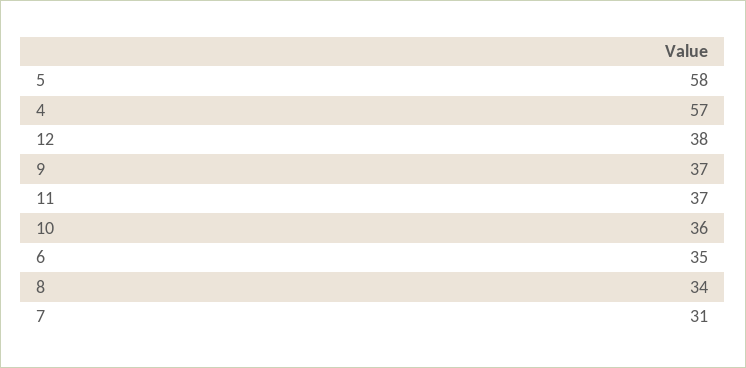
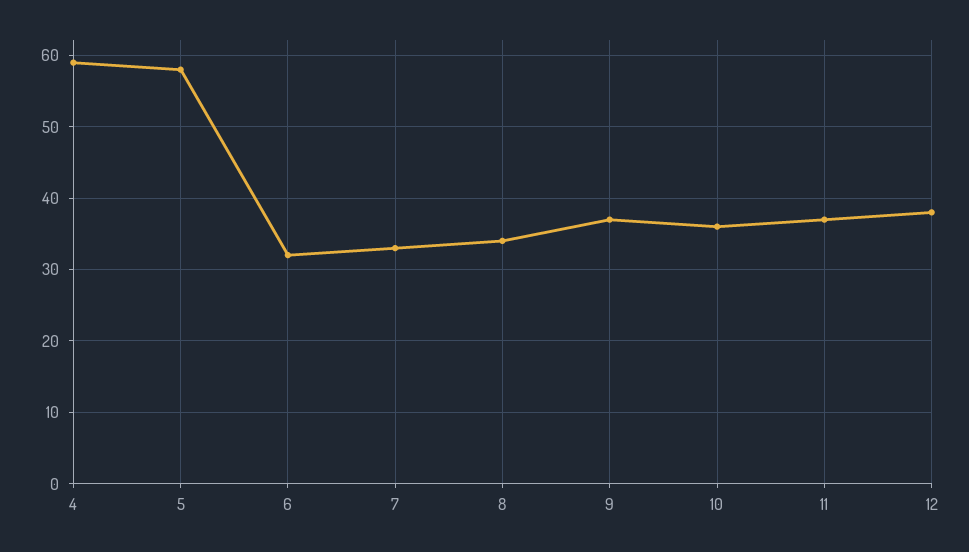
  {
    "5": 58,
-   "4": 57,
+   "4": 59,
    "12": 38,
    "9": 37,
    "11": 37,
    "10": 36,
-   "6": 35,
+   "6": 32,
    "8": 34,
-   "7": 31
+   "7": 33
  }

